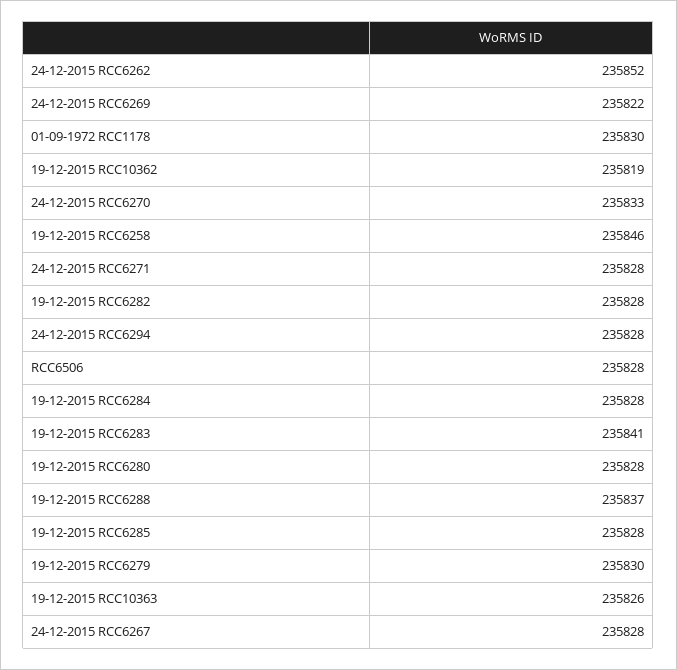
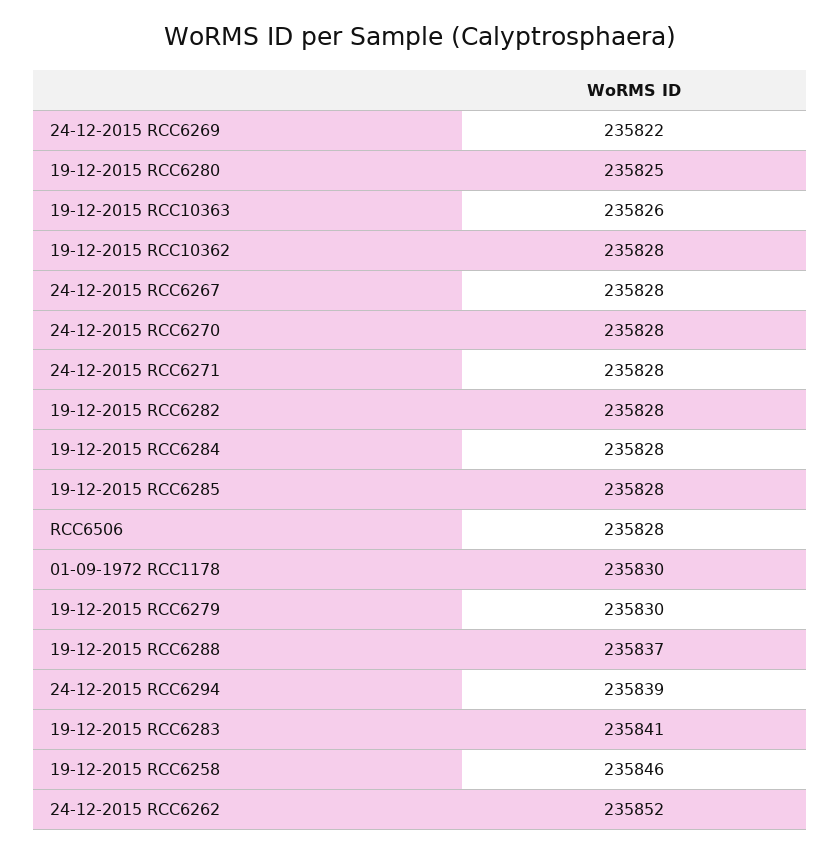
  {
    "24-12-2015 RCC6262": 235852,
    "24-12-2015 RCC6269": 235822,
    "01-09-1972 RCC1178": 235830,
-   "19-12-2015 RCC10362": 235819,
+   "19-12-2015 RCC10362": 235828,
-   "24-12-2015 RCC6270": 235833,
+   "24-12-2015 RCC6270": 235828,
    "19-12-2015 RCC6258": 235846,
    "24-12-2015 RCC6271": 235828,
    "19-12-2015 RCC6282": 235828,
-   "24-12-2015 RCC6294": 235828,
+   "24-12-2015 RCC6294": 235839,
    "RCC6506": 235828,
    "19-12-2015 RCC6284": 235828,
    "19-12-2015 RCC6283": 235841,
-   "19-12-2015 RCC6280": 235828,
+   "19-12-2015 RCC6280": 235825,
    "19-12-2015 RCC6288": 235837,
    "19-12-2015 RCC6285": 235828,
    "19-12-2015 RCC6279": 235830,
    "19-12-2015 RCC10363": 235826,
    "24-12-2015 RCC6267": 235828
  }

